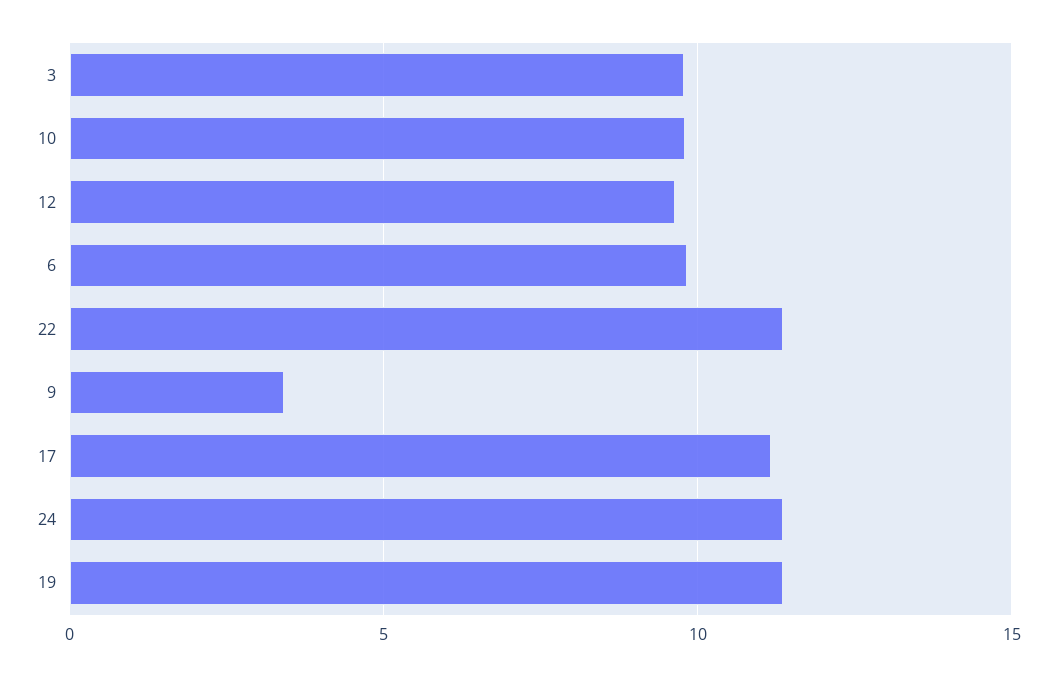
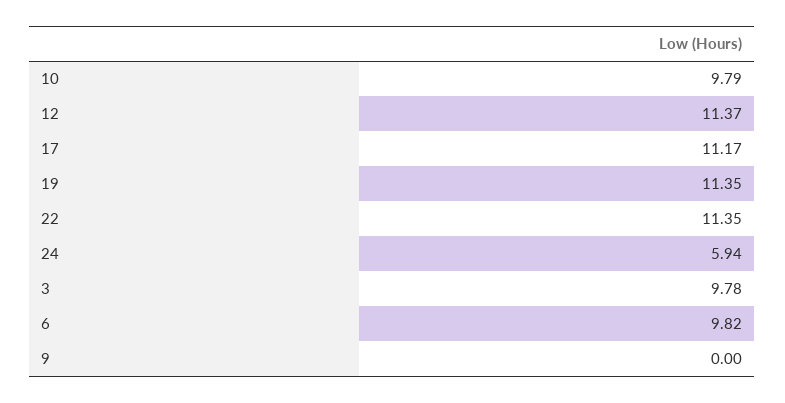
  {
    "3": 9.78,
    "10": 9.79,
-   "12": 9.5,
+   "12": 11.37,
    "6": 9.82,
    "22": 11.35,
-   "9": 3.5,
+   "9": 0,
    "17": 11.17,
-   "24": 11.5,
+   "24": 5.94,
    "19": 11.35
  }

